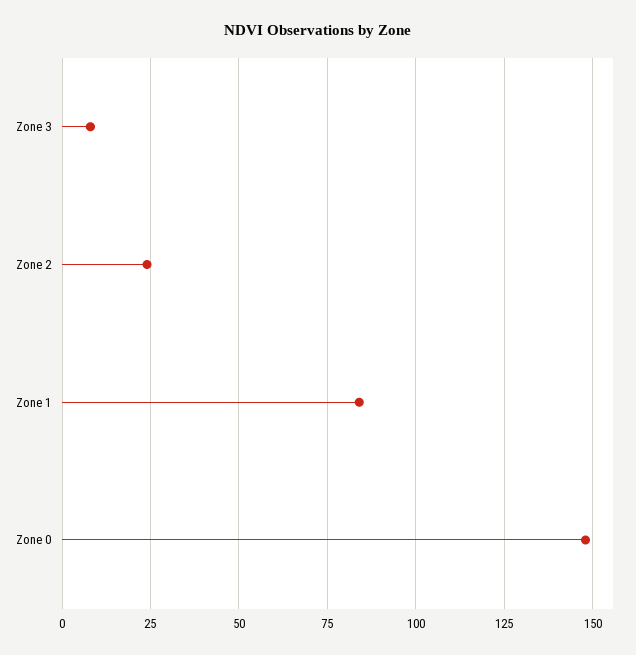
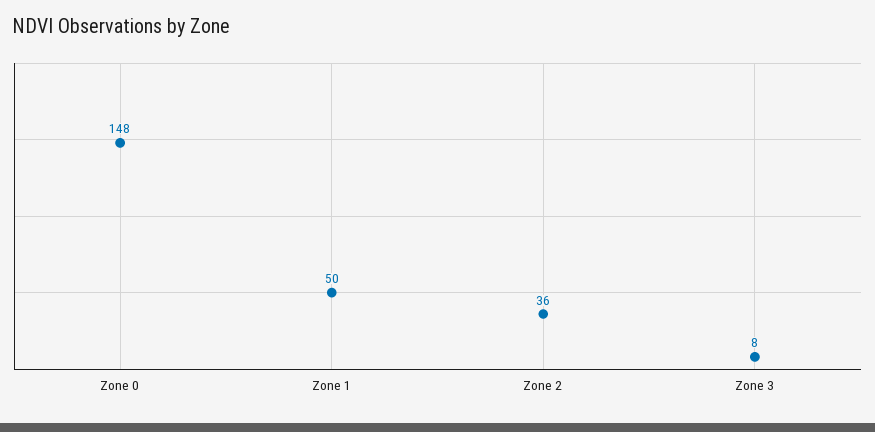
  {
    "Zone 3": 8,
-   "Zone 2": 25,
+   "Zone 2": 36,
-   "Zone 1": 85,
+   "Zone 1": 50,
    "Zone 0": 148
  }

